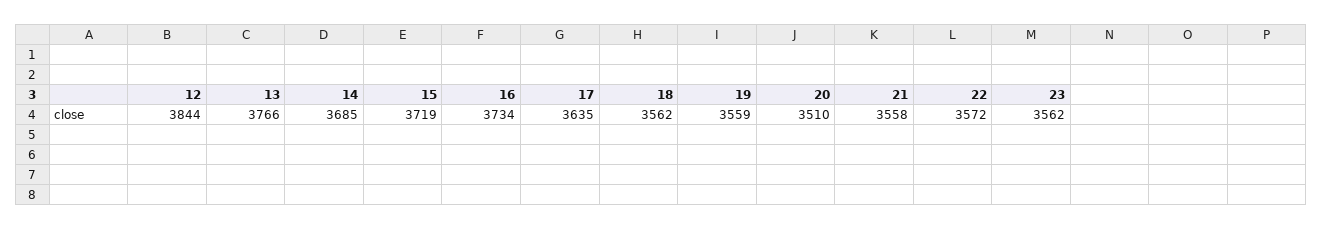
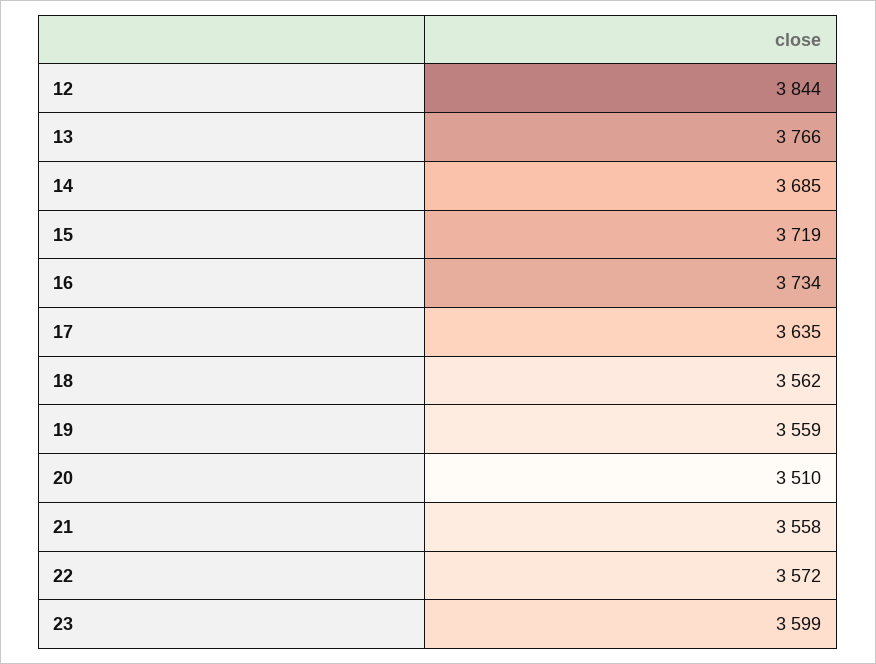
  {
    "12": 3844,
    "13": 3766,
    "14": 3685,
    "15": 3719,
    "16": 3734,
    "17": 3635,
    "18": 3562,
    "19": 3559,
    "20": 3510,
    "21": 3558,
    "22": 3572,
-   "23": 3562
+   "23": 3599
  }

